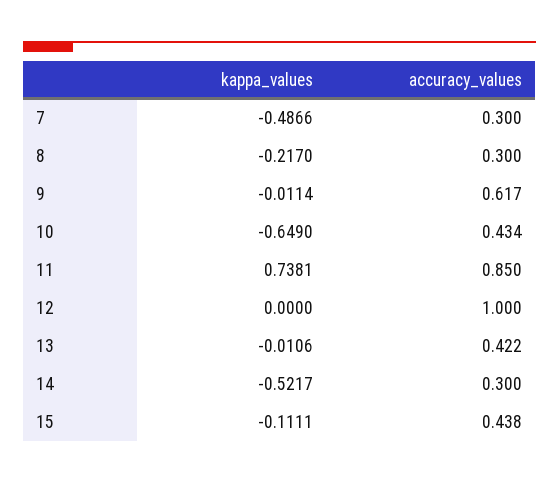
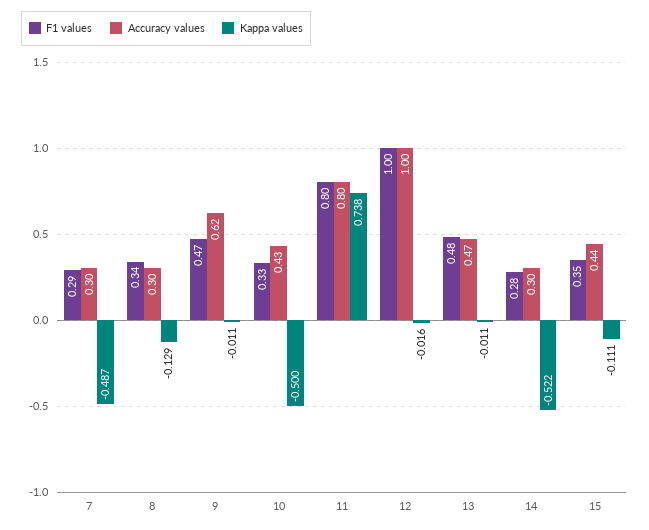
  {
    "kappa_values": {
      "7": -0.4866,
-     "8": -0.217,
+     "8": -0.129,
      "9": -0.0114,
-     "10": -0.649,
+     "10": -0.5,
      "11": 0.7381,
-     "12": 0,
+     "12": -0.016,
      "13": -0.0106,
      "14": -0.5217,
      "15": -0.1111
    },
    "accuracy_values": {
      "7": 0.3,
      "8": 0.3,
      "9": 0.617,
      "10": 0.434,
-     "11": 0.85,
+     "11": 0.8,
      "12": 1,
-     "13": 0.422,
+     "13": 0.47,
      "14": 0.3,
      "15": 0.438
-   }
+   },
+   "F1 values": {
+     "7": 0.29,
+     "8": 0.34,
+     "9": 0.47,
+     "10": 0.33,
+     "11": 0.8,
+     "12": 1,
+     "13": 0.48,
+     "14": 0.28,
+     "15": 0.35
+   }
  }

